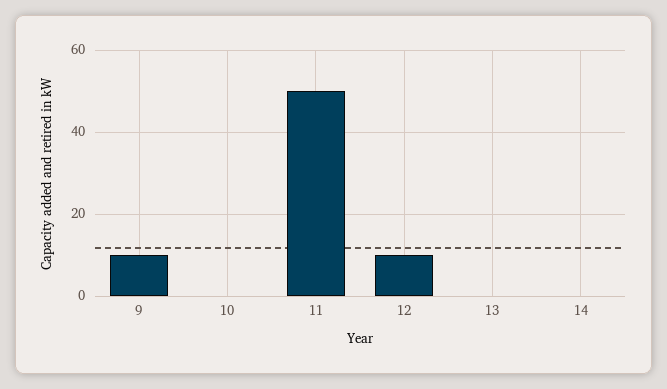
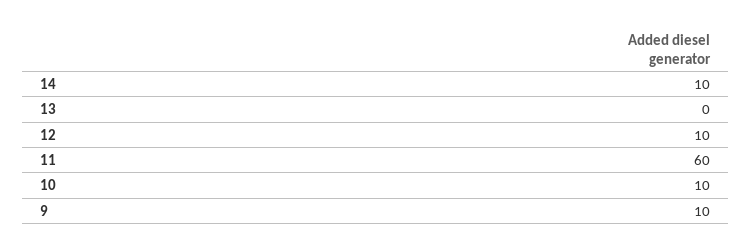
  {
    "9": 10,
-   "10": 0,
+   "10": 10,
-   "11": 50,
+   "11": 60,
    "12": 10,
    "13": 0,
-   "14": 0
+   "14": 10
  }

